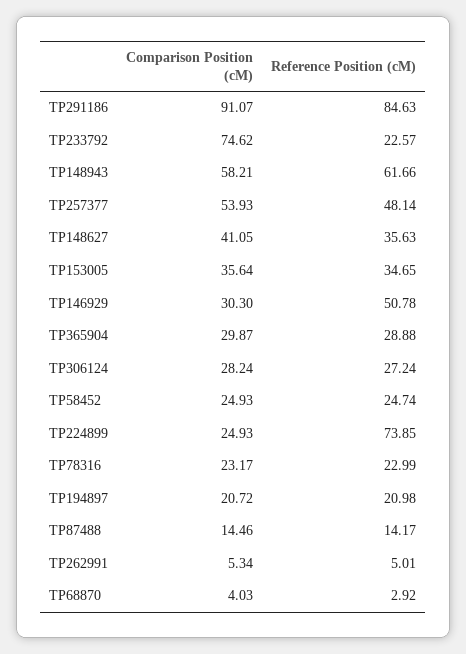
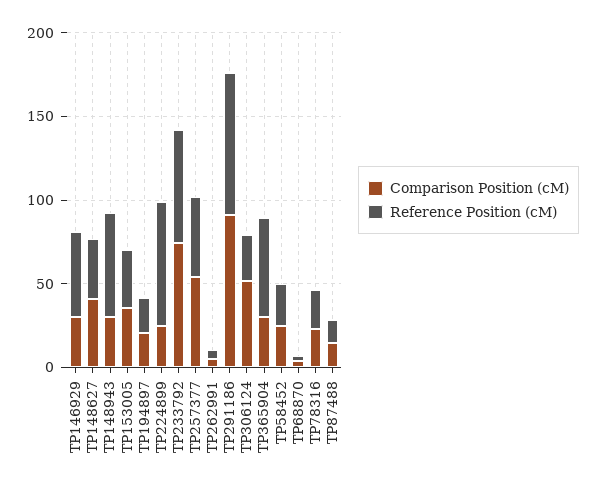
  {
    "Comparison Position (cM)": {
      "TP291186": 91.07,
      "TP233792": 74.62,
-     "TP148943": 58.21,
+     "TP148943": 30,
      "TP257377": 53.93,
      "TP148627": 41.05,
      "TP153005": 35.64,
      "TP146929": 30.3,
      "TP365904": 29.87,
-     "TP306124": 28.24,
+     "TP306124": 50,
      "TP58452": 24.93,
      "TP224899": 24.93,
      "TP78316": 23.17,
      "TP194897": 20.72,
      "TP87488": 14.46,
      "TP262991": 5.34,
      "TP68870": 4.03
    },
    "Reference Position (cM)": {
      "TP291186": 84.63,
-     "TP233792": 22.57,
+     "TP233792": 70,
      "TP148943": 61.66,
      "TP257377": 48.14,
      "TP148627": 35.63,
      "TP153005": 34.65,
      "TP146929": 50.78,
-     "TP365904": 28.88,
+     "TP365904": 60,
      "TP306124": 27.24,
      "TP58452": 24.74,
      "TP224899": 73.85,
      "TP78316": 22.99,
      "TP194897": 20.98,
      "TP87488": 14.17,
      "TP262991": 5.01,
      "TP68870": 2.92
    }
  }

